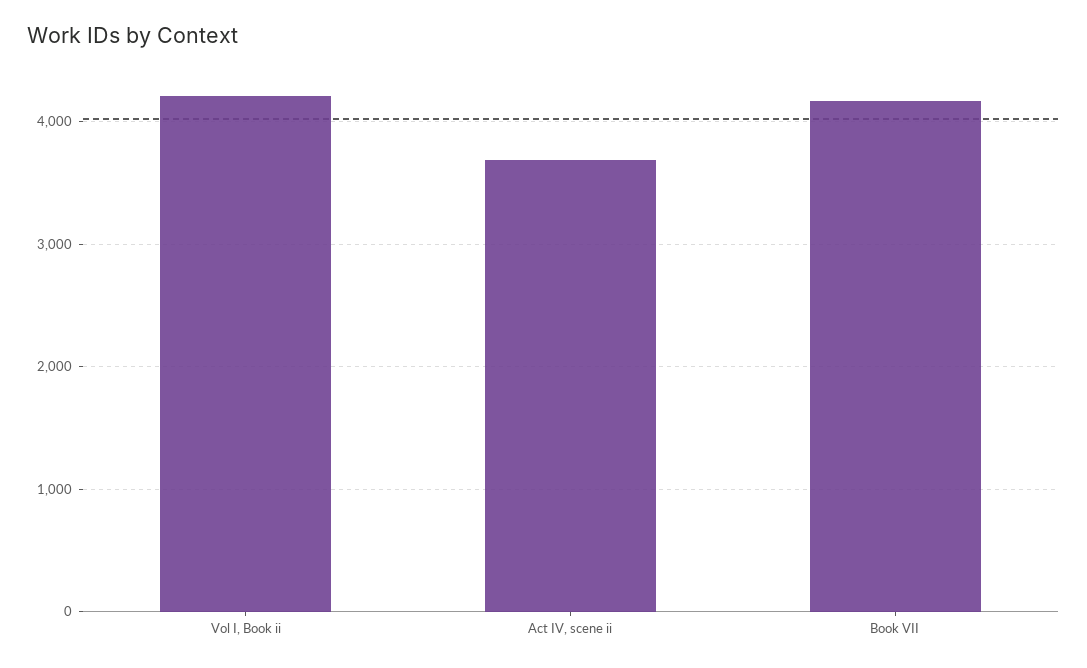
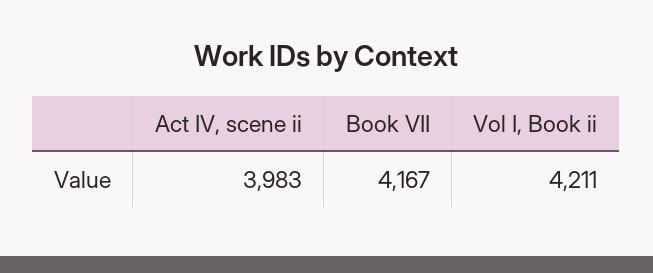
  {
    "Vol I, Book ii": 4211,
-   "Act IV, scene ii": 3700,
+   "Act IV, scene ii": 3983,
    "Book VII": 4167
  }

